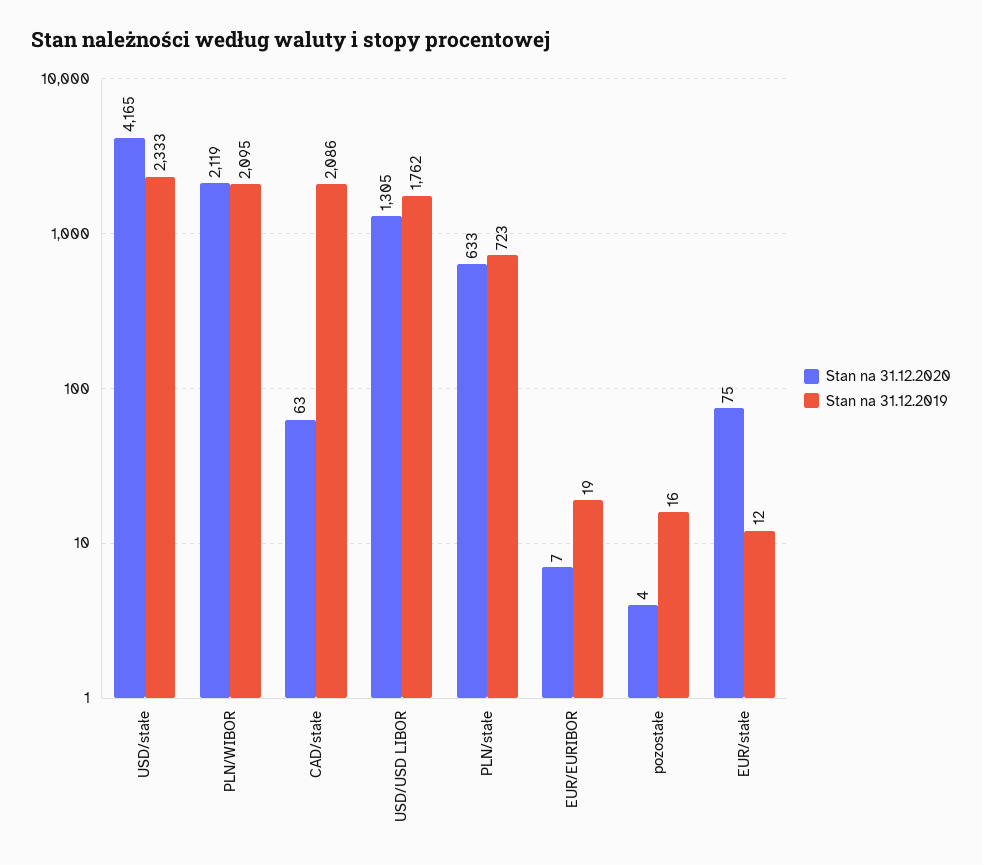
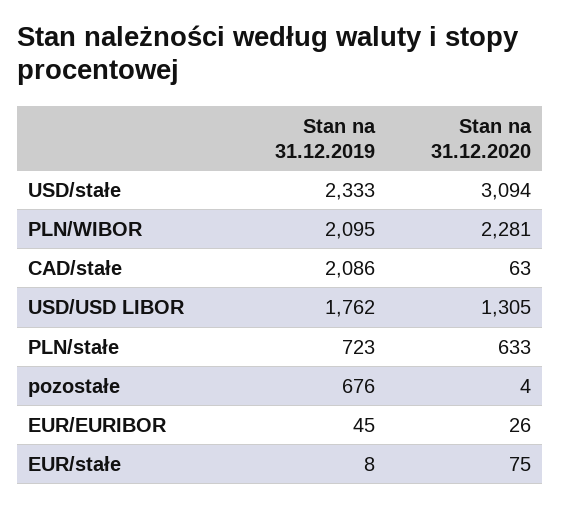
  {
    "Stan na 31.12.2020": {
-     "USD/stałe": 4165,
+     "USD/stałe": 3094,
-     "PLN/WIBOR": 2119,
+     "PLN/WIBOR": 2281,
      "CAD/stałe": 63,
      "USD/USD LIBOR": 1305,
      "PLN/stałe": 633,
-     "EUR/EURIBOR": 7,
+     "EUR/EURIBOR": 26,
      "pozostałe": 4,
      "EUR/stałe": 75
    },
    "Stan na 31.12.2019": {
      "USD/stałe": 2333,
      "PLN/WIBOR": 2095,
      "CAD/stałe": 2086,
      "USD/USD LIBOR": 1762,
      "PLN/stałe": 723,
-     "EUR/EURIBOR": 19,
+     "EUR/EURIBOR": 45,
-     "pozostałe": 16,
+     "pozostałe": 676,
-     "EUR/stałe": 12
+     "EUR/stałe": 8
    }
  }

